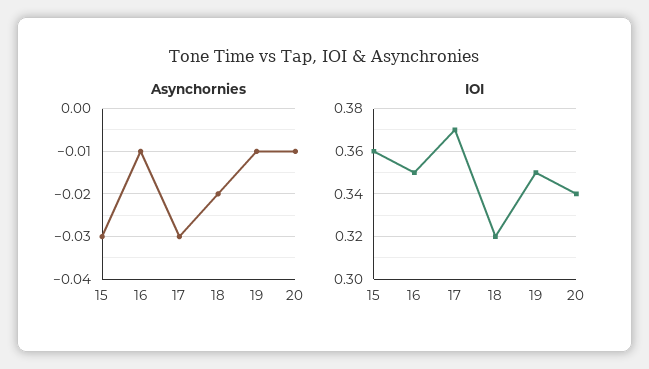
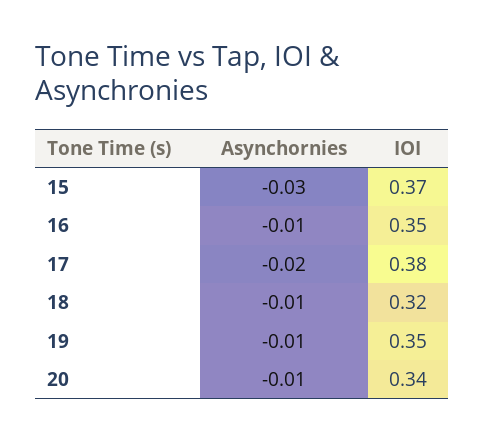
  {
    "Asynchornies": {
      "15": -0.03,
      "16": -0.01,
-     "17": -0.03,
+     "17": -0.02,
-     "18": -0.02,
+     "18": -0.01,
      "19": -0.01,
      "20": -0.01
    },
    "IOI": {
-     "15": 0.36,
+     "15": 0.37,
      "16": 0.35,
-     "17": 0.37,
+     "17": 0.38,
      "18": 0.32,
      "19": 0.35,
      "20": 0.34
    }
  }

